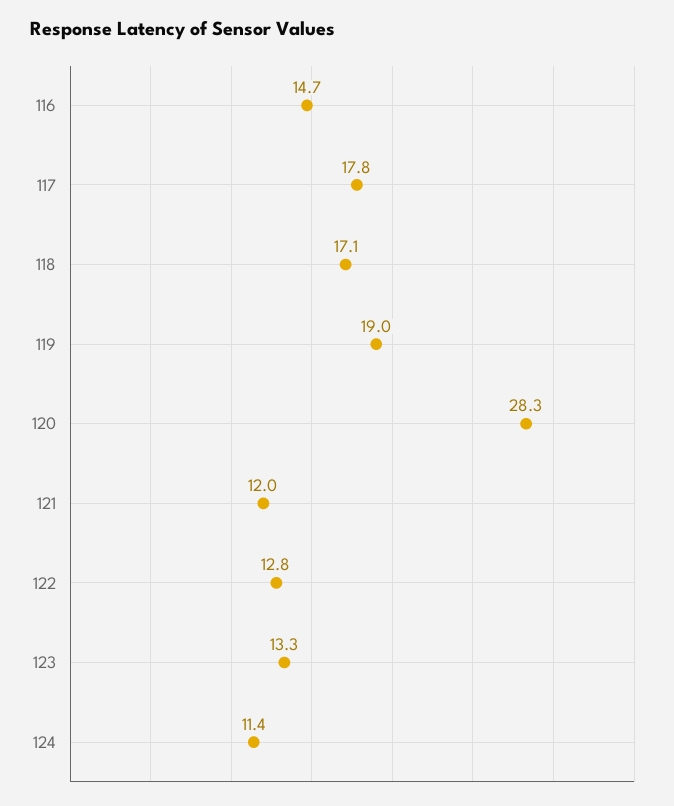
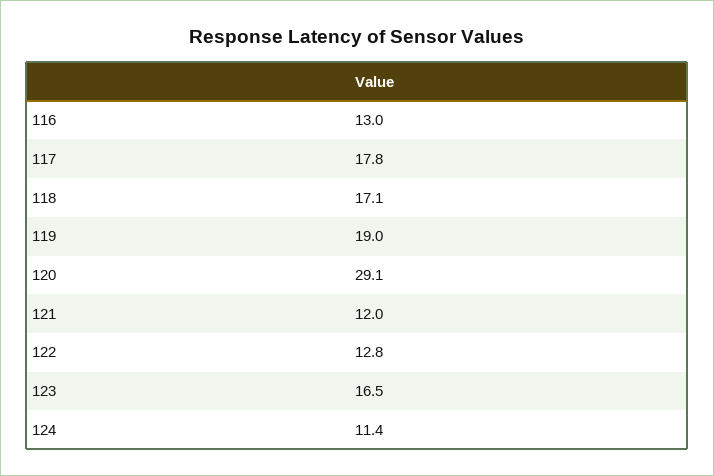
  {
-   "116": 14.7,
+   "116": 13,
    "117": 17.8,
    "118": 17.1,
    "119": 19,
-   "120": 28.3,
+   "120": 29.1,
    "121": 12,
    "122": 12.8,
-   "123": 13.3,
+   "123": 16.5,
    "124": 11.4
  }

